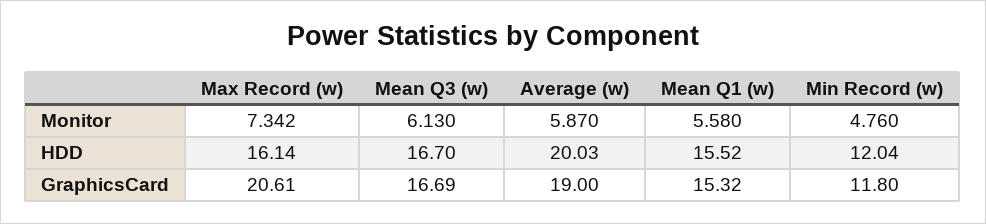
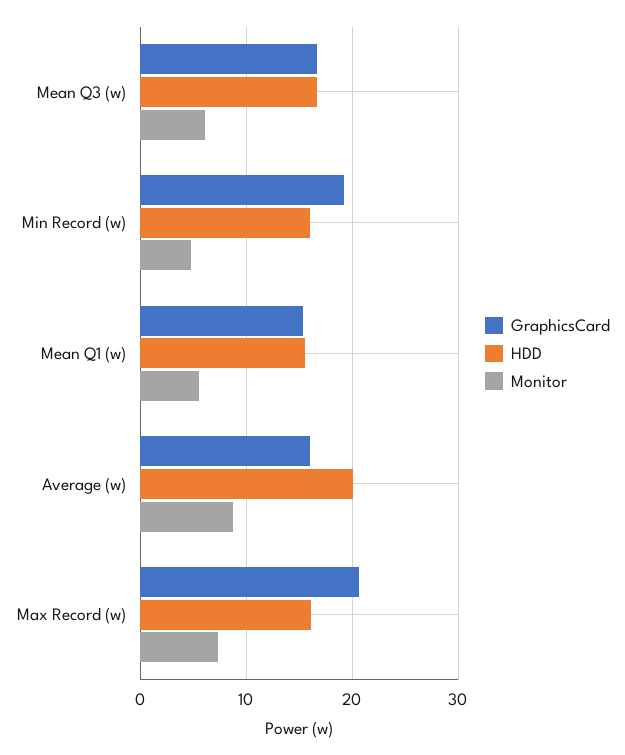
  {
    "Monitor": {
      "Max Record (w)": 7.342,
      "Mean Q3 (w)": 6.13,
-     "Average (w)": 5.87,
+     "Average (w)": 9,
      "Mean Q1 (w)": 5.58,
      "Min Record (w)": 4.76
    },
    "HDD": {
      "Max Record (w)": 16.14,
      "Mean Q3 (w)": 16.7,
      "Average (w)": 20.03,
      "Mean Q1 (w)": 15.52,
-     "Min Record (w)": 12.04
+     "Min Record (w)": 16
    },
    "GraphicsCard": {
      "Max Record (w)": 20.61,
      "Mean Q3 (w)": 16.69,
-     "Average (w)": 19,
+     "Average (w)": 16,
      "Mean Q1 (w)": 15.32,
-     "Min Record (w)": 11.8
+     "Min Record (w)": 19
    }
  }

